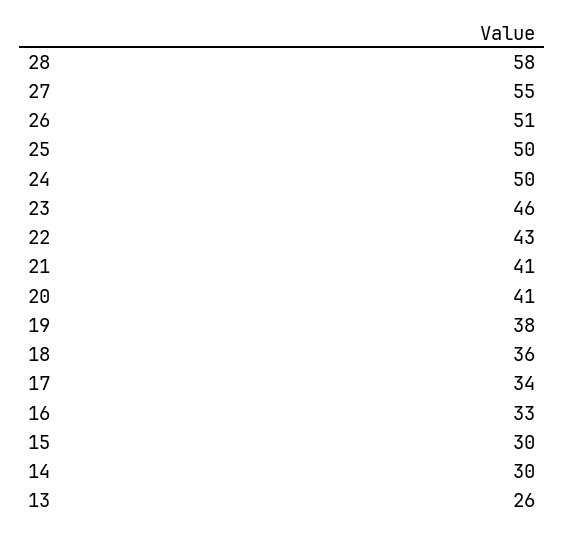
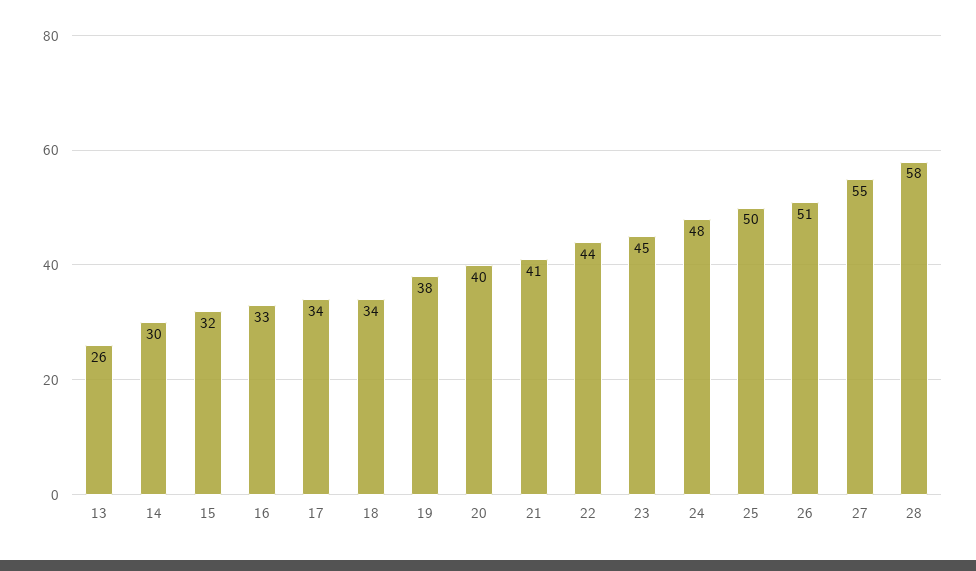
  {
    "28": 58,
    "27": 55,
    "26": 51,
    "25": 50,
-   "24": 50,
+   "24": 48,
-   "23": 46,
+   "23": 45,
-   "22": 43,
+   "22": 44,
    "21": 41,
-   "20": 41,
+   "20": 40,
    "19": 38,
-   "18": 36,
+   "18": 34,
    "17": 34,
    "16": 33,
-   "15": 30,
+   "15": 32,
    "14": 30,
    "13": 26
  }

